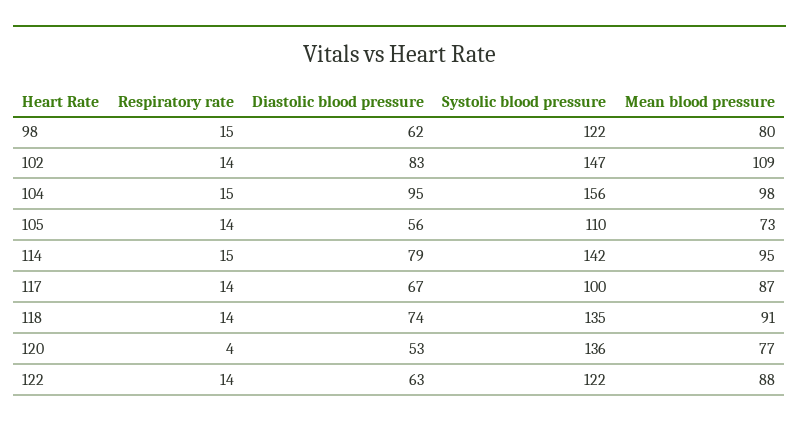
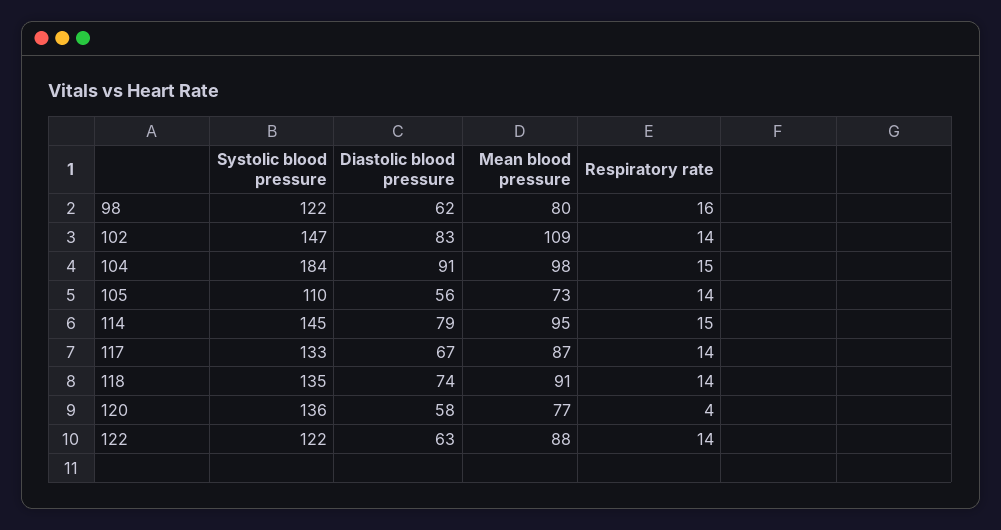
  {
    "Respiratory rate": {
-     "98": 15,
+     "98": 16,
      "102": 14,
      "104": 15,
      "105": 14,
      "114": 15,
      "117": 14,
      "118": 14,
      "120": 4,
      "122": 14
    },
    "Diastolic blood pressure": {
      "98": 62,
      "102": 83,
-     "104": 95,
+     "104": 91,
      "105": 56,
      "114": 79,
      "117": 67,
      "118": 74,
-     "120": 53,
+     "120": 58,
      "122": 63
    },
    "Systolic blood pressure": {
      "98": 122,
      "102": 147,
-     "104": 156,
+     "104": 184,
      "105": 110,
-     "114": 142,
+     "114": 145,
-     "117": 100,
+     "117": 133,
      "118": 135,
      "120": 136,
      "122": 122
    },
    "Mean blood pressure": {
      "98": 80,
      "102": 109,
      "104": 98,
      "105": 73,
      "114": 95,
      "117": 87,
      "118": 91,
      "120": 77,
      "122": 88
    }
  }

